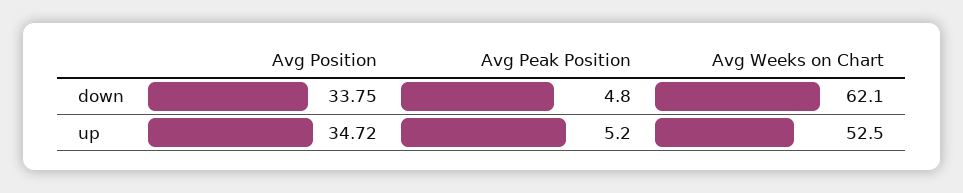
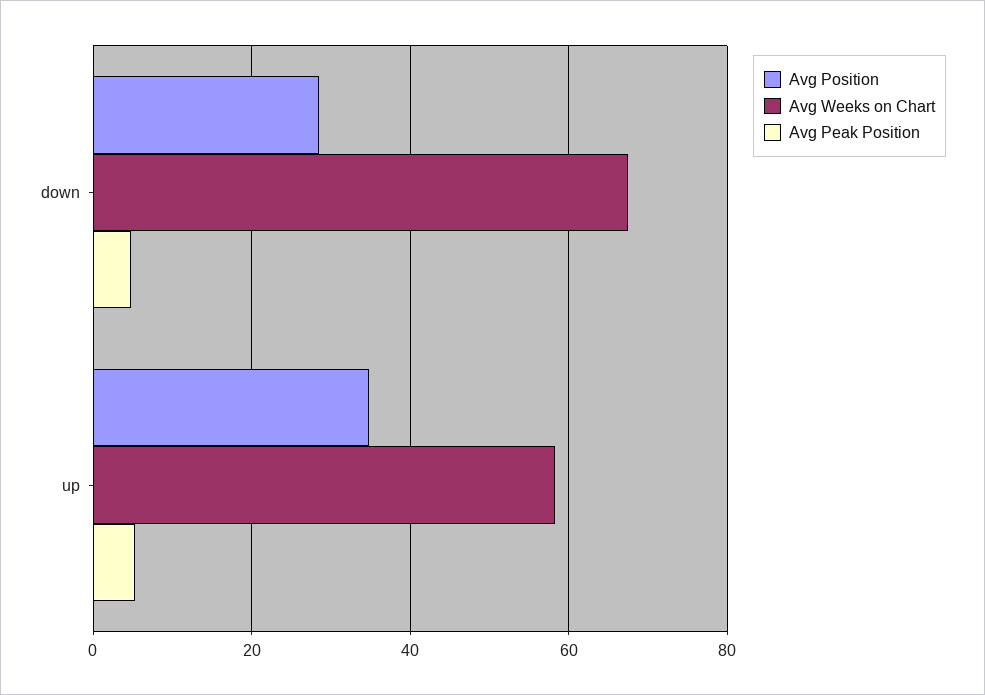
  {
    "Avg Position": {
-     "down": 33.75,
+     "down": 28,
      "up": 34.72
    },
    "Avg Peak Position": {
      "down": 4.8,
      "up": 5.2
    },
    "Avg Weeks on Chart": {
-     "down": 62.1,
+     "down": 68,
-     "up": 52.5
+     "up": 58
    }
  }

